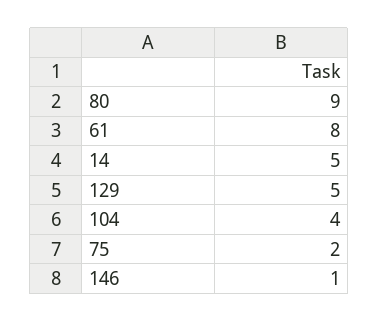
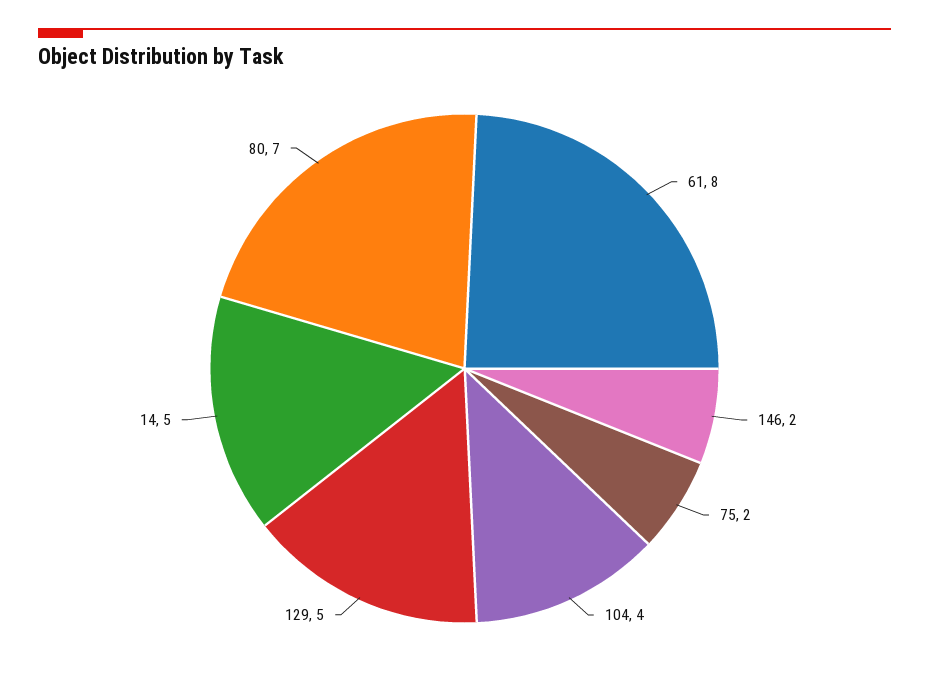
  {
-   "80": 9,
+   "80": 7,
    "61": 8,
    "14": 5,
    "129": 5,
    "104": 4,
    "75": 2,
-   "146": 1
+   "146": 2
  }

